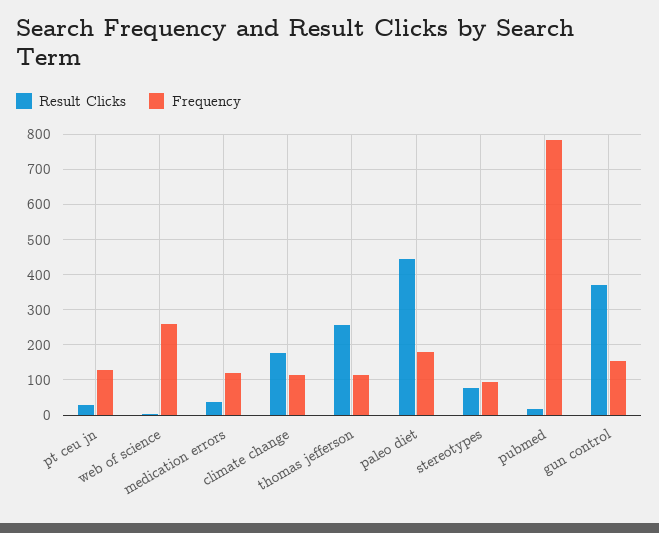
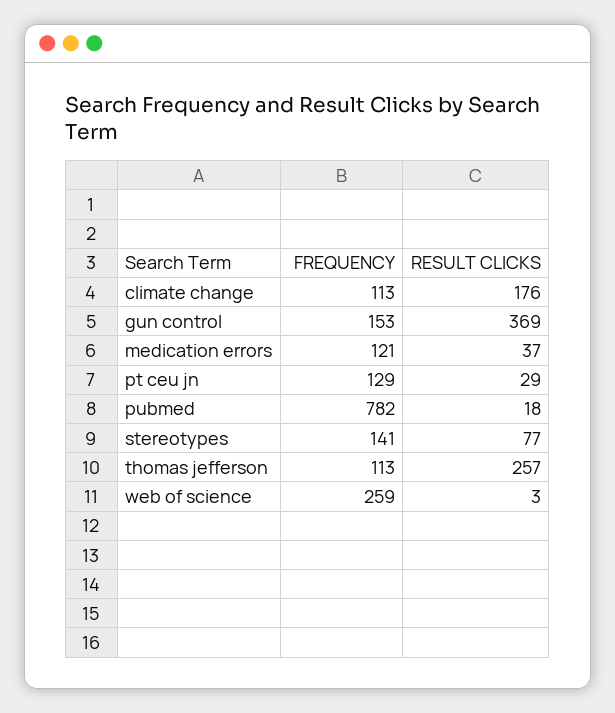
  {
    "Result Clicks": {
      "pt ceu jn": 29,
      "web of science": 3,
      "medication errors": 37,
      "climate change": 176,
      "thomas jefferson": 257,
-     "paleo diet": 440,
      "stereotypes": 77,
      "pubmed": 18,
      "gun control": 369
    },
    "Frequency": {
      "pt ceu jn": 129,
      "web of science": 259,
      "medication errors": 121,
      "climate change": 113,
      "thomas jefferson": 113,
-     "paleo diet": 180,
-     "stereotypes": 100,
+     "stereotypes": 141,
      "pubmed": 782,
      "gun control": 153
    }
  }

